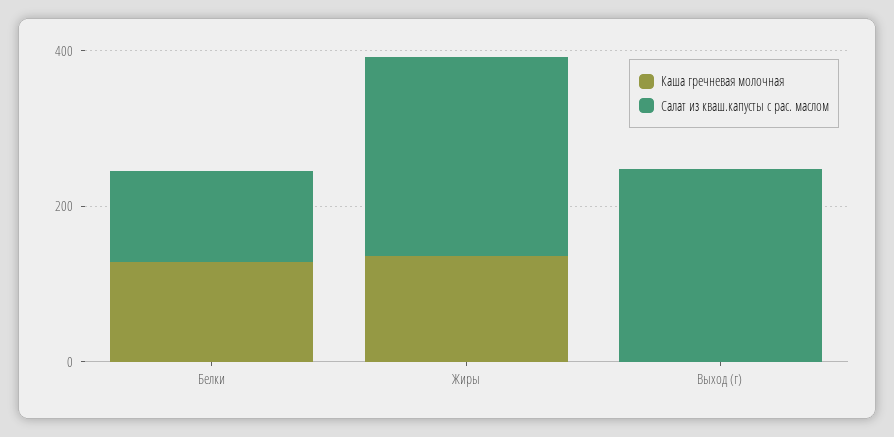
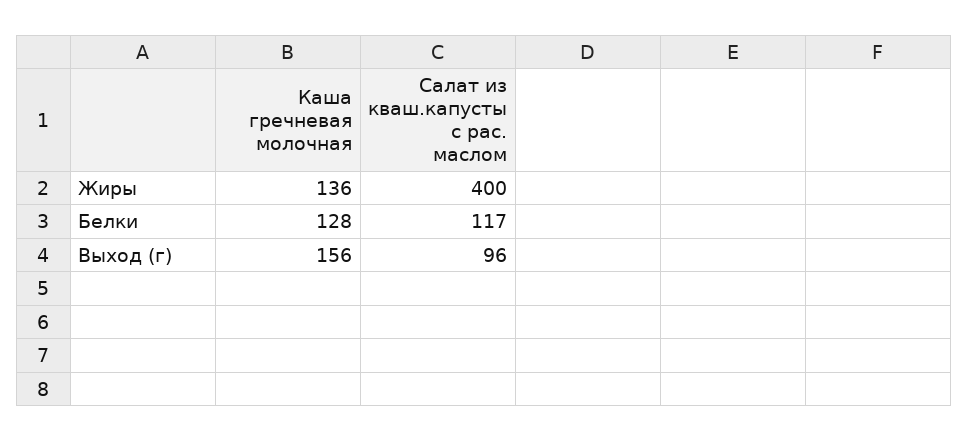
  {
    "Каша гречневая молочная": {
      "Белки": 128,
      "Жиры": 136,
-     "Выход (г)": 0
+     "Выход (г)": 156
    },
    "Салат из кваш.капусты с рас. маслом": {
      "Белки": 117,
-     "Жиры": 250,
+     "Жиры": 400,
-     "Выход (г)": 250
+     "Выход (г)": 96
    }
  }

